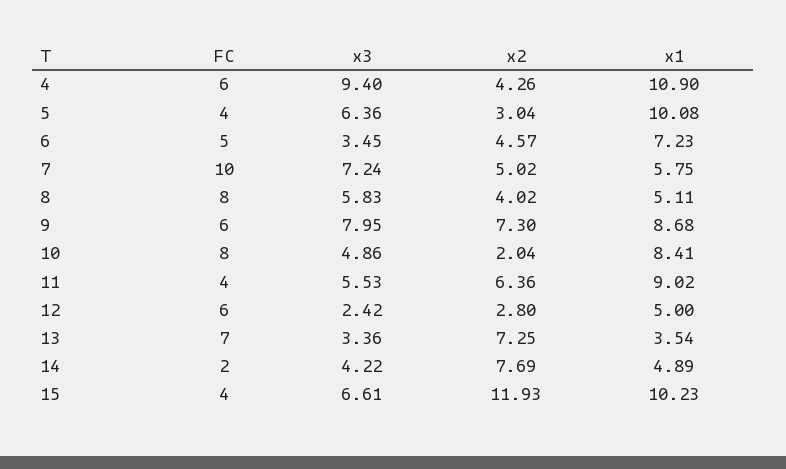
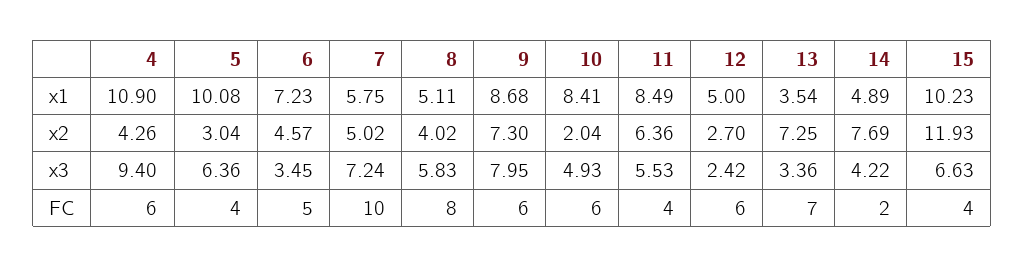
  {
    "FC": {
      "4": 6,
      "5": 4,
      "6": 5,
      "7": 10,
      "8": 8,
      "9": 6,
-     "10": 8,
+     "10": 6,
      "11": 4,
      "12": 6,
      "13": 7,
      "14": 2,
      "15": 4
    },
    "x3": {
      "4": 9.4,
      "5": 6.36,
      "6": 3.45,
      "7": 7.24,
      "8": 5.83,
      "9": 7.95,
-     "10": 4.86,
+     "10": 4.93,
      "11": 5.53,
      "12": 2.42,
      "13": 3.36,
      "14": 4.22,
-     "15": 6.61
+     "15": 6.63
    },
    "x2": {
      "4": 4.26,
      "5": 3.04,
      "6": 4.57,
      "7": 5.02,
      "8": 4.02,
      "9": 7.3,
      "10": 2.04,
      "11": 6.36,
-     "12": 2.8,
+     "12": 2.7,
      "13": 7.25,
      "14": 7.69,
      "15": 11.93
    },
    "x1": {
      "4": 10.9,
      "5": 10.08,
      "6": 7.23,
      "7": 5.75,
      "8": 5.11,
      "9": 8.68,
      "10": 8.41,
-     "11": 9.02,
+     "11": 8.49,
      "12": 5,
      "13": 3.54,
      "14": 4.89,
      "15": 10.23
    }
  }

